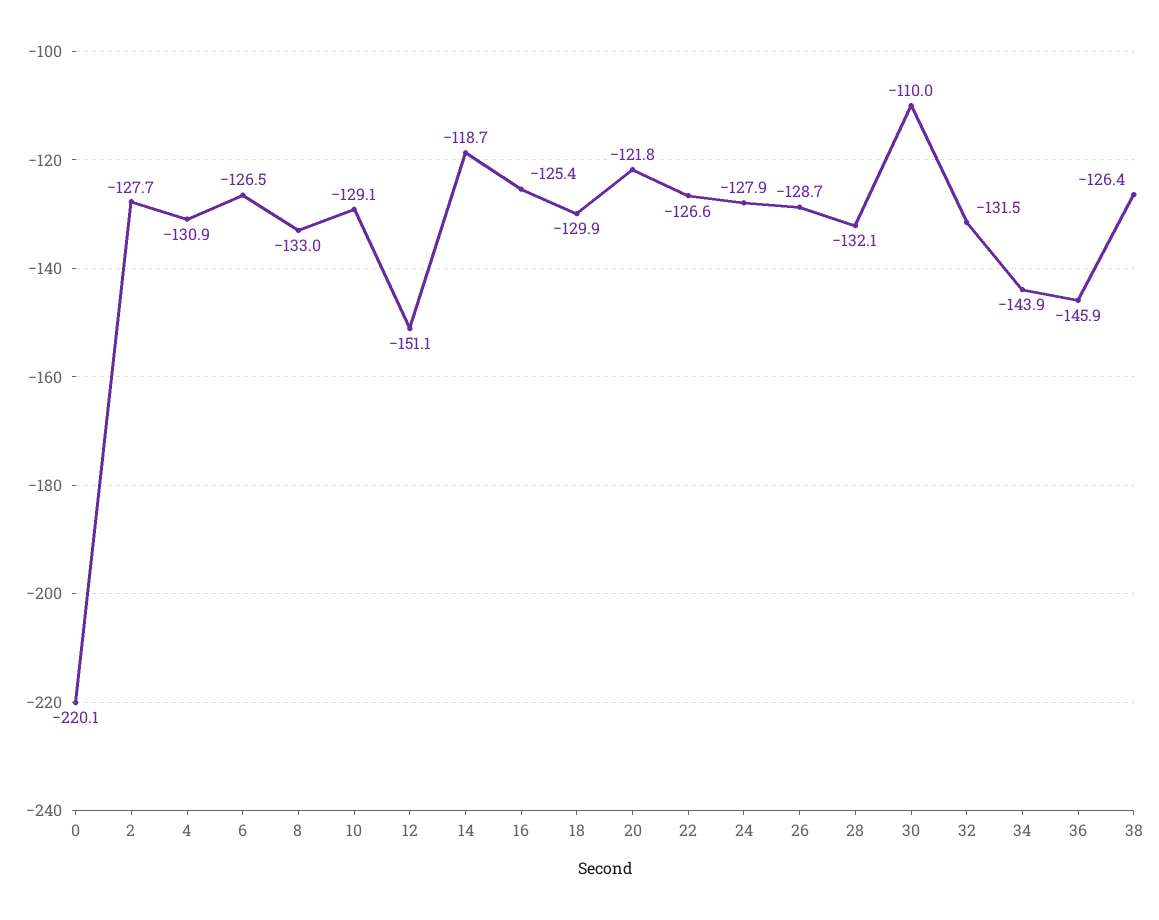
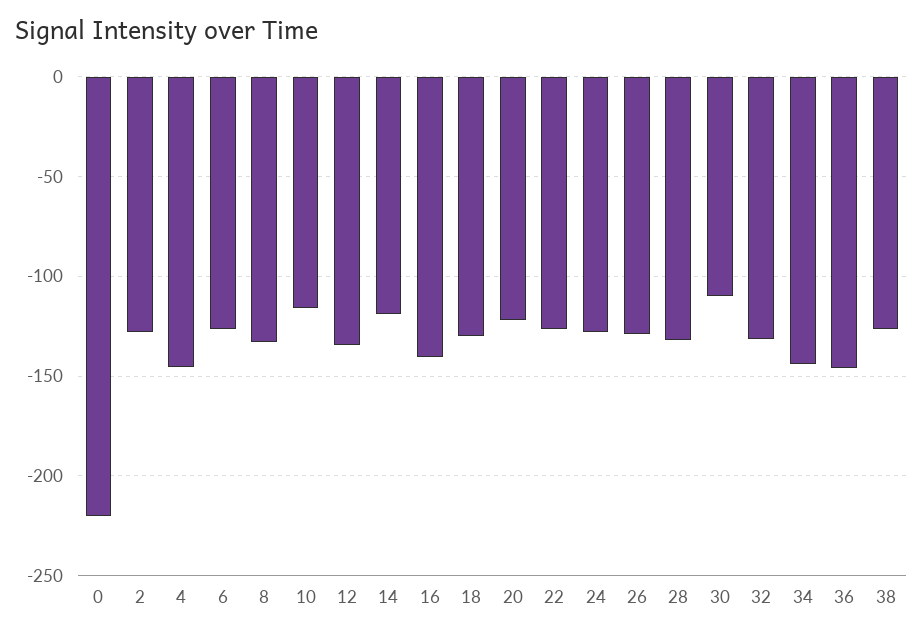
  {
    "0": -220.1,
    "2": -127.7,
-   "4": -130.9,
+   "4": -145,
    "6": -126.5,
    "8": -133,
-   "10": -129.1,
+   "10": -115,
-   "12": -151.1,
+   "12": -135,
    "14": -118.7,
-   "16": -125.4,
+   "16": -140,
    "18": -129.9,
    "20": -121.8,
    "22": -126.6,
    "24": -127.9,
    "26": -128.7,
    "28": -132.1,
    "30": -110,
    "32": -131.5,
    "34": -143.9,
    "36": -145.9,
    "38": -126.4
  }

